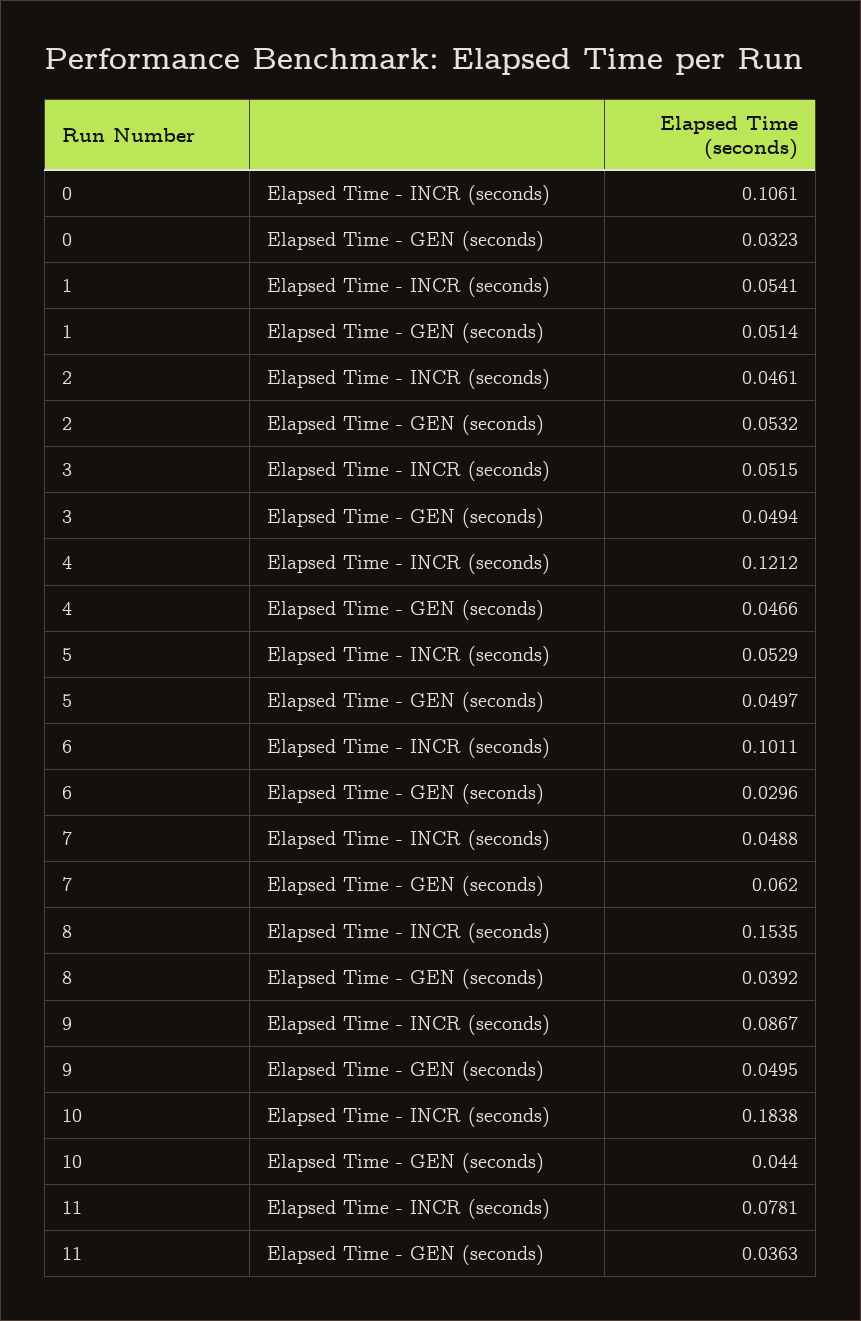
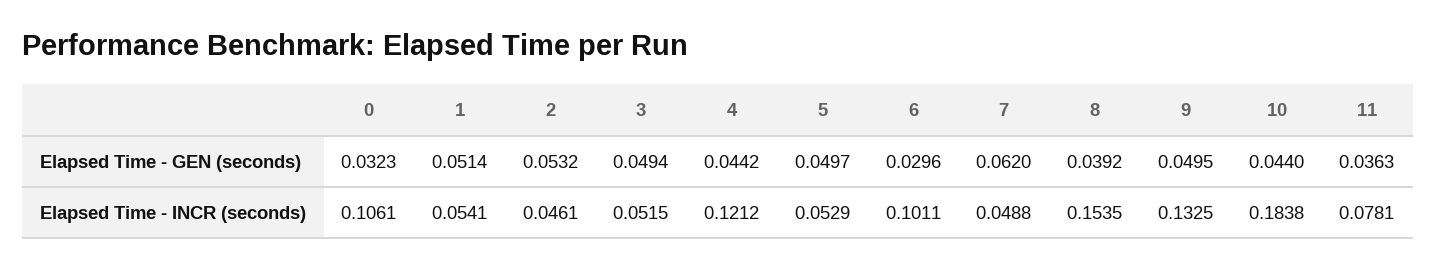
  {
    "0": {
      "Elapsed Time - INCR (seconds)": 0.1061,
      "Elapsed Time - GEN (seconds)": 0.0323
    },
    "1": {
      "Elapsed Time - INCR (seconds)": 0.0541,
      "Elapsed Time - GEN (seconds)": 0.0514
    },
    "2": {
      "Elapsed Time - INCR (seconds)": 0.0461,
      "Elapsed Time - GEN (seconds)": 0.0532
    },
    "3": {
      "Elapsed Time - INCR (seconds)": 0.0515,
      "Elapsed Time - GEN (seconds)": 0.0494
    },
    "4": {
      "Elapsed Time - INCR (seconds)": 0.1212,
-     "Elapsed Time - GEN (seconds)": 0.0466
+     "Elapsed Time - GEN (seconds)": 0.0442
    },
    "5": {
      "Elapsed Time - INCR (seconds)": 0.0529,
      "Elapsed Time - GEN (seconds)": 0.0497
    },
    "6": {
      "Elapsed Time - INCR (seconds)": 0.1011,
      "Elapsed Time - GEN (seconds)": 0.0296
    },
    "7": {
      "Elapsed Time - INCR (seconds)": 0.0488,
      "Elapsed Time - GEN (seconds)": 0.062
    },
    "8": {
      "Elapsed Time - INCR (seconds)": 0.1535,
      "Elapsed Time - GEN (seconds)": 0.0392
    },
    "9": {
-     "Elapsed Time - INCR (seconds)": 0.0867,
+     "Elapsed Time - INCR (seconds)": 0.1325,
      "Elapsed Time - GEN (seconds)": 0.0495
    },
    "10": {
      "Elapsed Time - INCR (seconds)": 0.1838,
      "Elapsed Time - GEN (seconds)": 0.044
    },
    "11": {
      "Elapsed Time - INCR (seconds)": 0.0781,
      "Elapsed Time - GEN (seconds)": 0.0363
    }
  }

